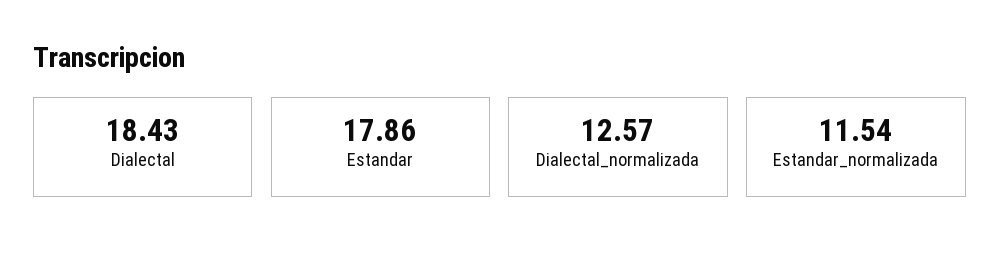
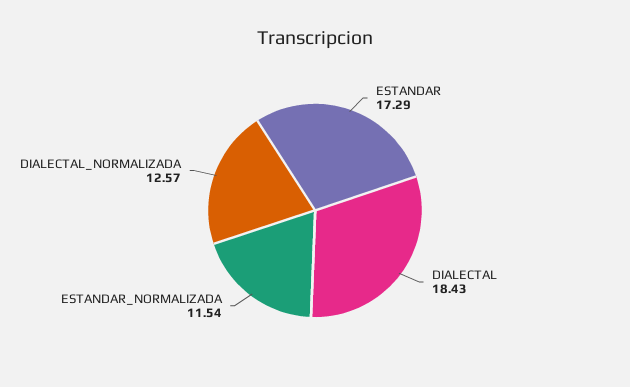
  {
    "Dialectal": 18.43,
-   "Estandar": 17.86,
+   "Estandar": 17.29,
    "Dialectal_normalizada": 12.57,
    "Estandar_normalizada": 11.54
  }

